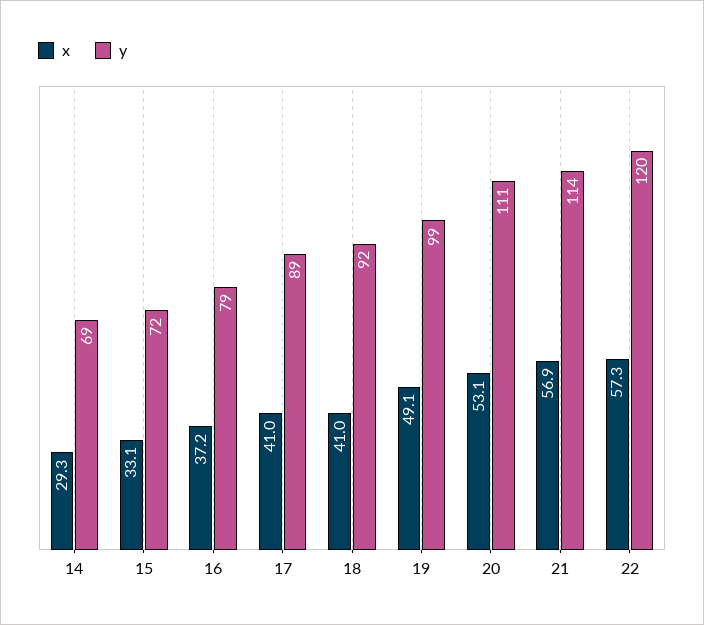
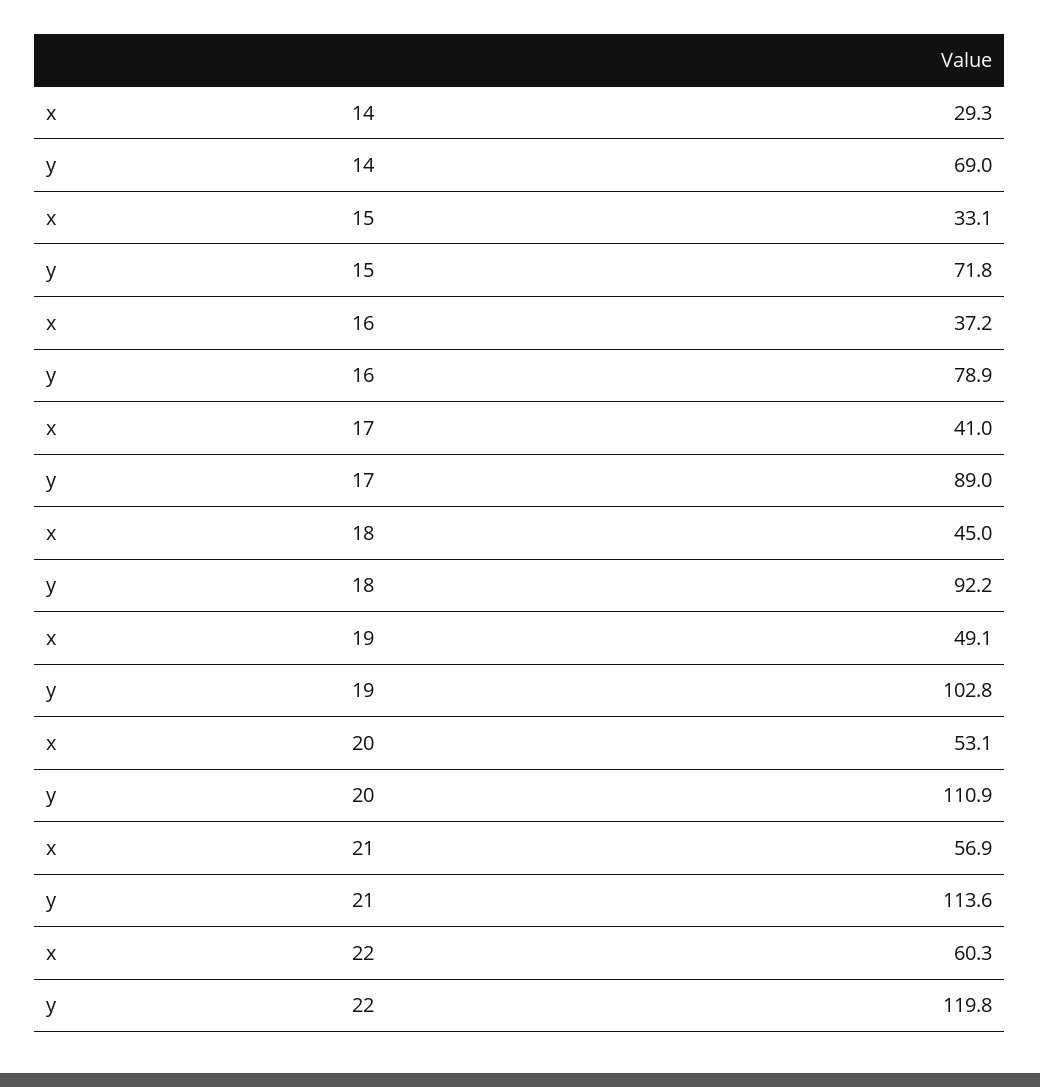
  {
    "x": {
      "14": 29.3,
      "15": 33.1,
      "16": 37.2,
      "17": 41,
-     "18": 41,
+     "18": 45,
      "19": 49.1,
      "20": 53.1,
      "21": 56.9,
-     "22": 57.3
+     "22": 60.3
    },
    "y": {
      "14": 69,
      "15": 71.8,
      "16": 78.9,
      "17": 89,
      "18": 92.2,
-     "19": 99,
+     "19": 102.8,
      "20": 110.9,
      "21": 113.6,
      "22": 119.8
    }
  }

